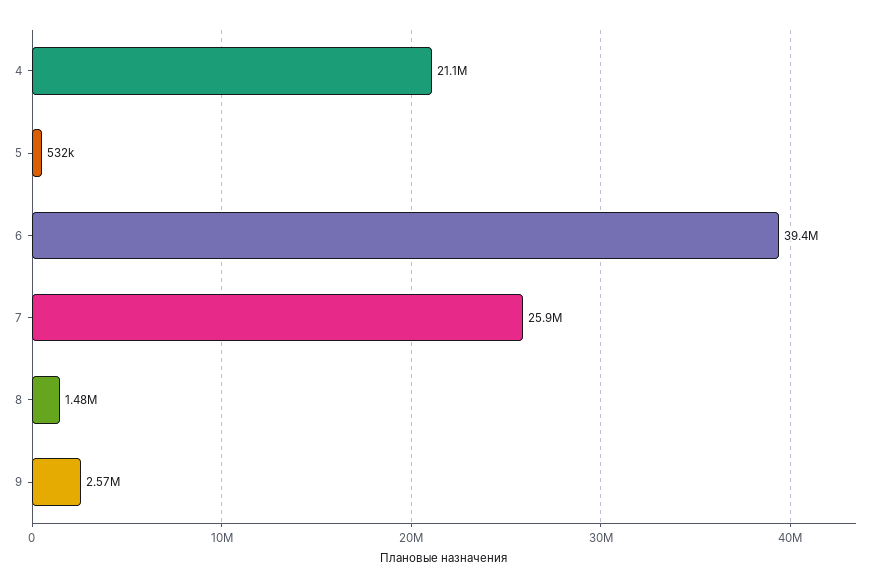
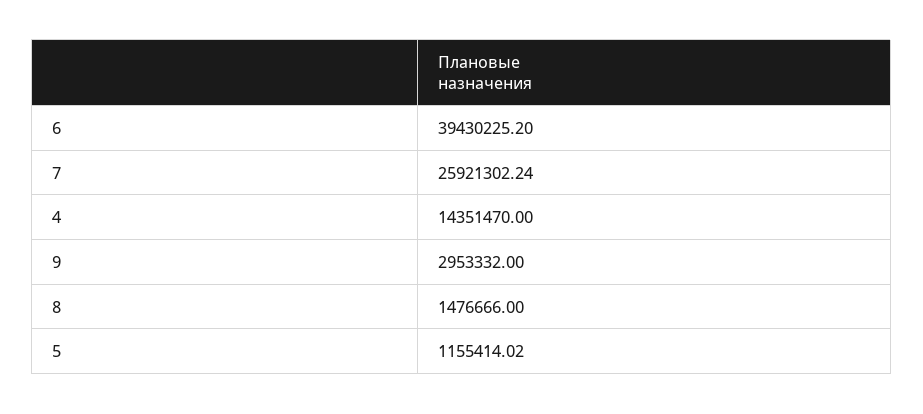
  {
-   "4": 21100000,
+   "4": 14351470,
-   "5": 532000,
+   "5": 1155414.02,
    "6": 39430225.2,
    "7": 25921302.24,
    "8": 1476666,
-   "9": 2570000
+   "9": 2953332
  }

